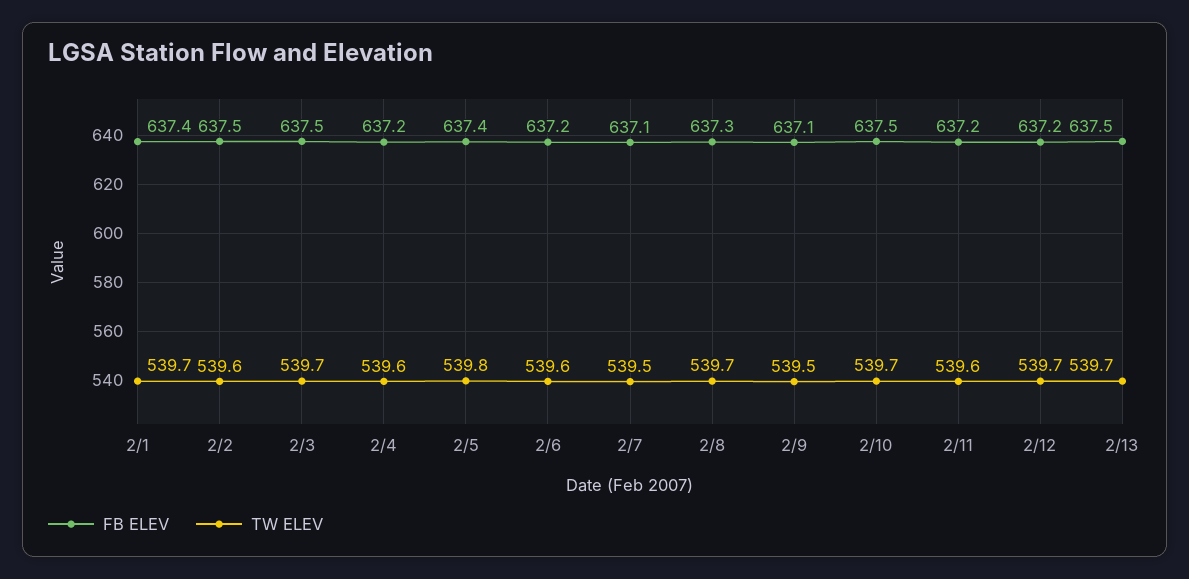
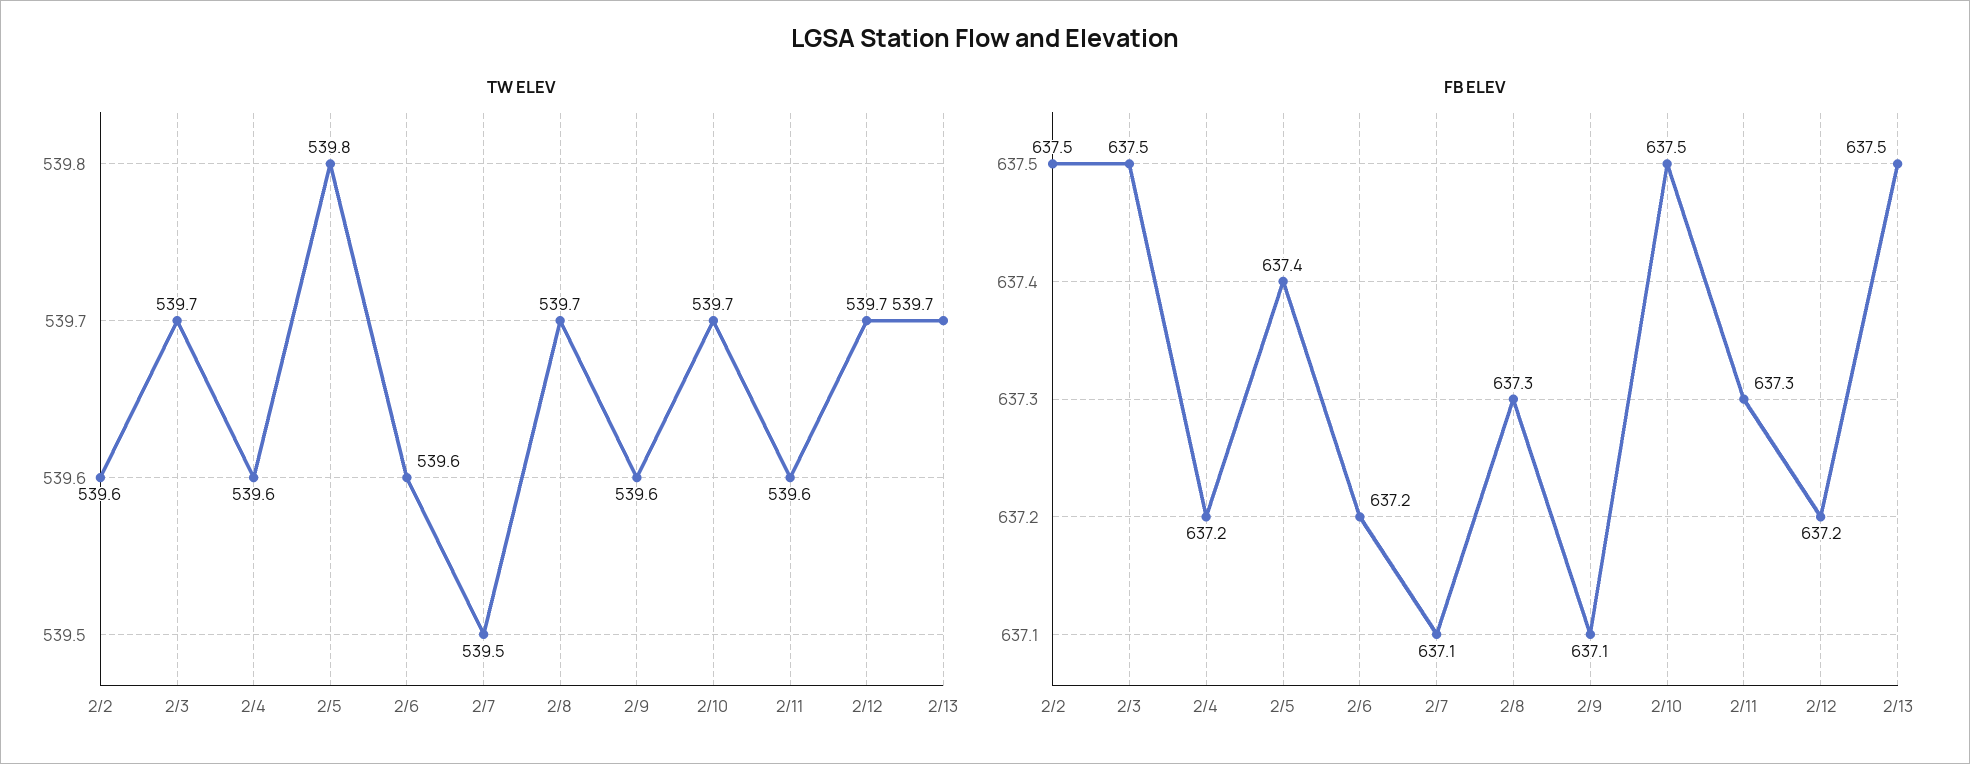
  {
    "FB ELEV": {
-     "2/1": 637.4,
      "2/2": 637.5,
      "2/3": 637.5,
      "2/4": 637.2,
      "2/5": 637.4,
      "2/6": 637.2,
      "2/7": 637.1,
      "2/8": 637.3,
      "2/9": 637.1,
      "2/10": 637.5,
-     "2/11": 637.2,
+     "2/11": 637.3,
      "2/12": 637.2,
      "2/13": 637.5
    },
    "TW ELEV": {
-     "2/1": 539.7,
      "2/2": 539.6,
      "2/3": 539.7,
      "2/4": 539.6,
      "2/5": 539.8,
      "2/6": 539.6,
      "2/7": 539.5,
      "2/8": 539.7,
-     "2/9": 539.5,
+     "2/9": 539.6,
      "2/10": 539.7,
      "2/11": 539.6,
      "2/12": 539.7,
      "2/13": 539.7
    }
  }

